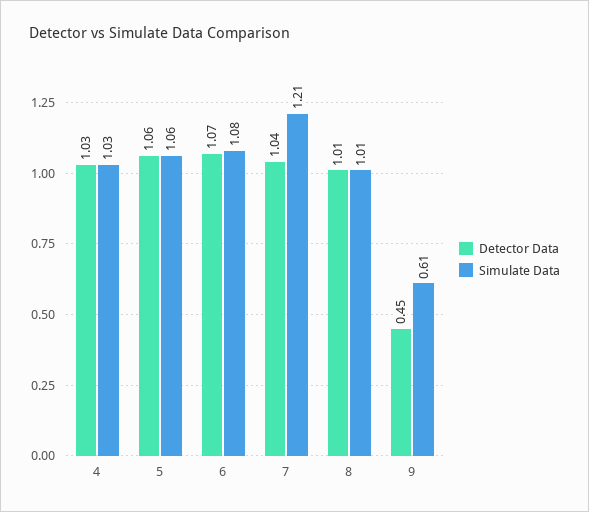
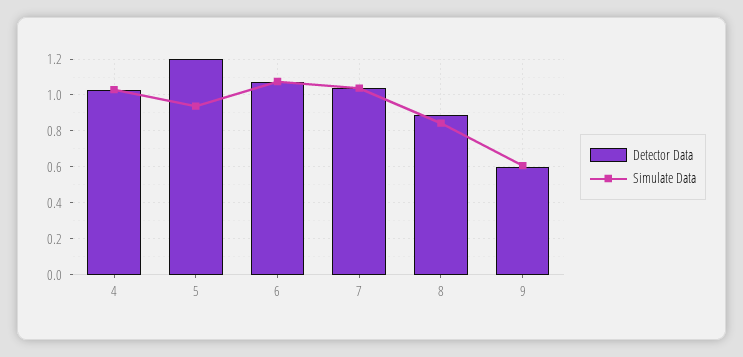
  {
    "Detector Data": {
      "4": 1.03,
-     "5": 1.06,
+     "5": 1.2,
      "6": 1.07,
      "7": 1.04,
-     "8": 1.01,
+     "8": 0.9,
-     "9": 0.45
+     "9": 0.6
    },
    "Simulate Data": {
      "4": 1.03,
-     "5": 1.06,
+     "5": 0.95,
      "6": 1.08,
-     "7": 1.21,
+     "7": 1.05,
-     "8": 1.01,
+     "8": 0.85,
      "9": 0.61
    }
  }

